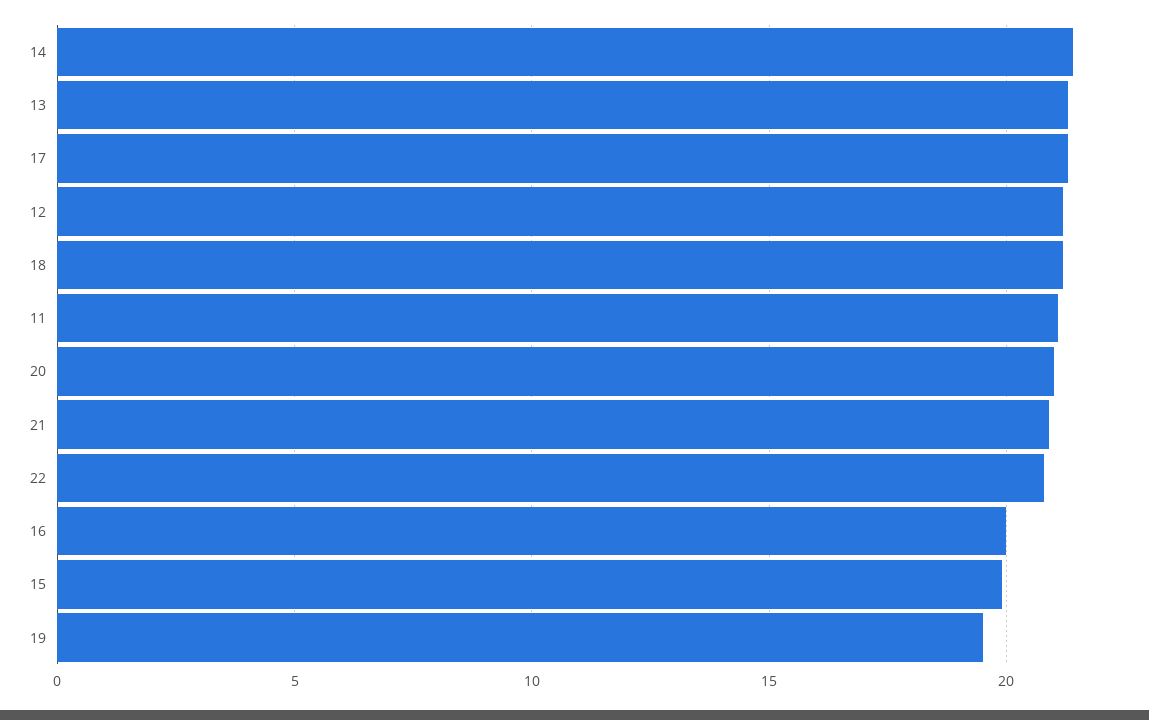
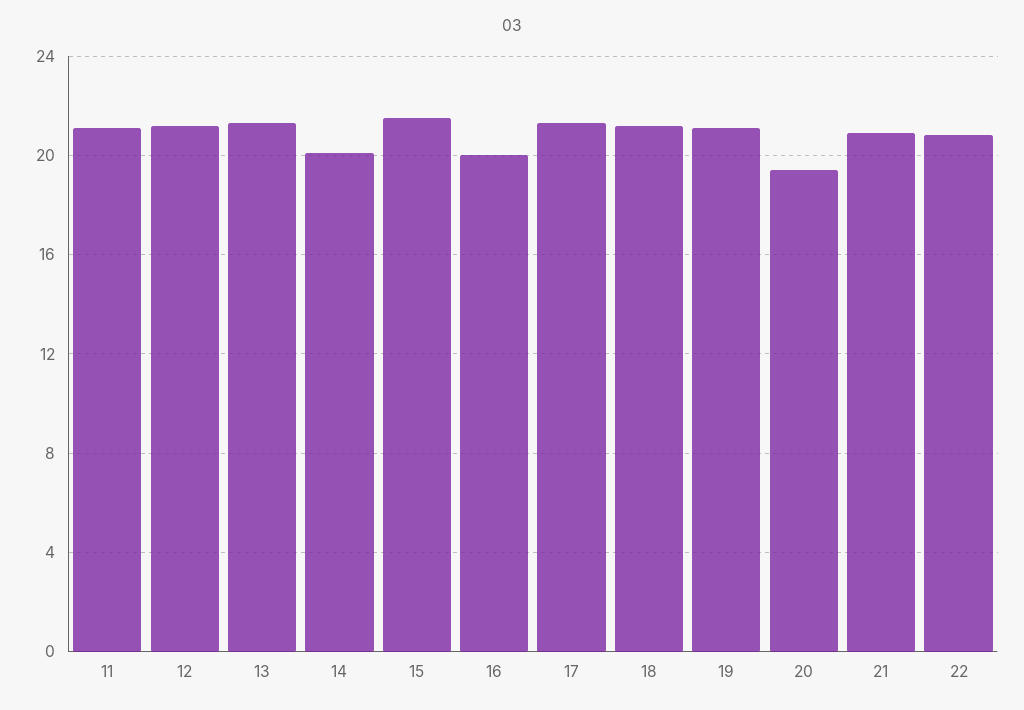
  {
-   "14": 21.5,
+   "14": 20,
    "13": 21.5,
    "17": 21.5,
    "12": 21,
    "18": 21,
    "11": 21,
-   "20": 21,
+   "20": 19.5,
    "21": 21,
    "22": 21,
    "16": 20,
-   "15": 20,
+   "15": 21.5,
-   "19": 19.5
+   "19": 21
  }

